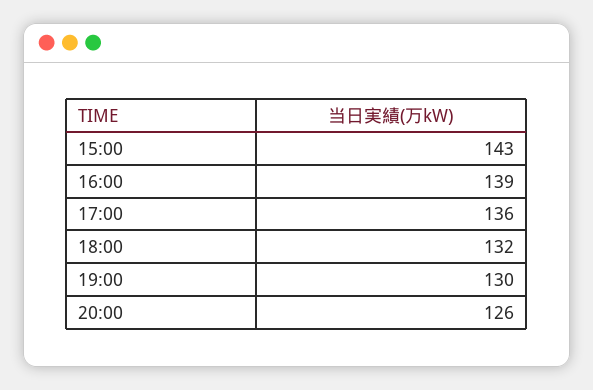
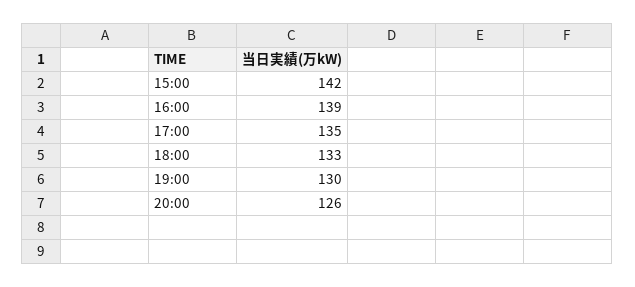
  {
-   "15:00": 143,
+   "15:00": 142,
    "16:00": 139,
-   "17:00": 136,
+   "17:00": 135,
-   "18:00": 132,
+   "18:00": 133,
    "19:00": 130,
    "20:00": 126
  }

